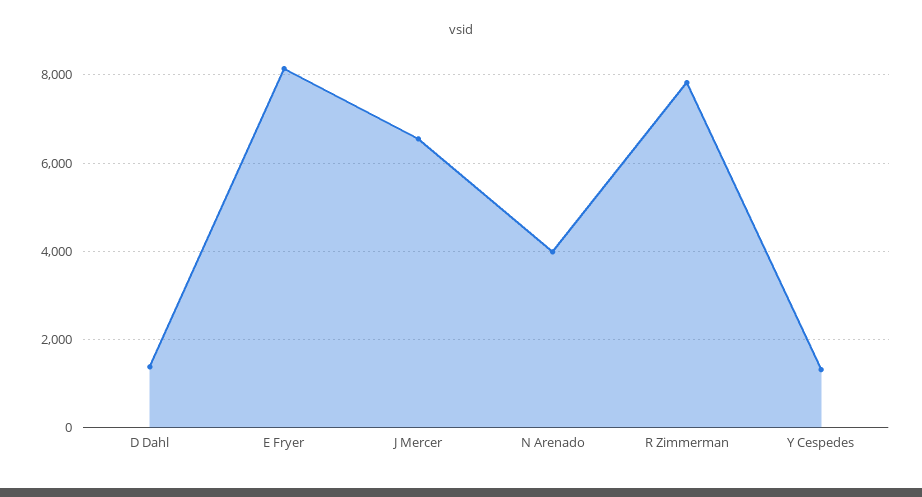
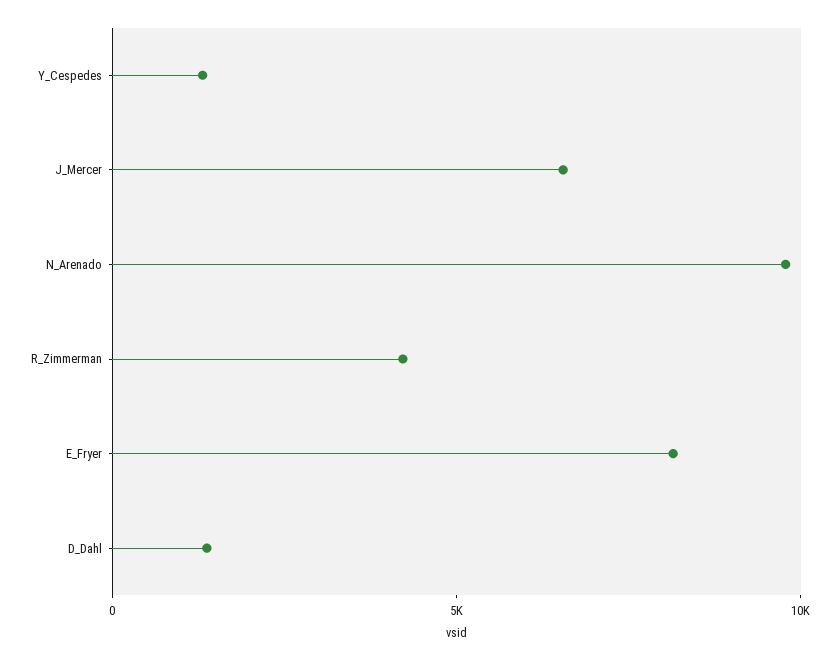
  {
    "D Dahl": 1400,
    "E Fryer": 8200,
    "J Mercer": 6600,
-   "N Arenado": 4000,
+   "N Arenado": 10000,
-   "R Zimmerman": 7800,
+   "R Zimmerman": 4000,
    "Y Cespedes": 1400
  }

